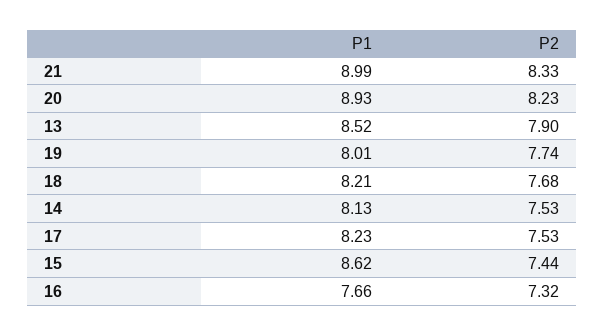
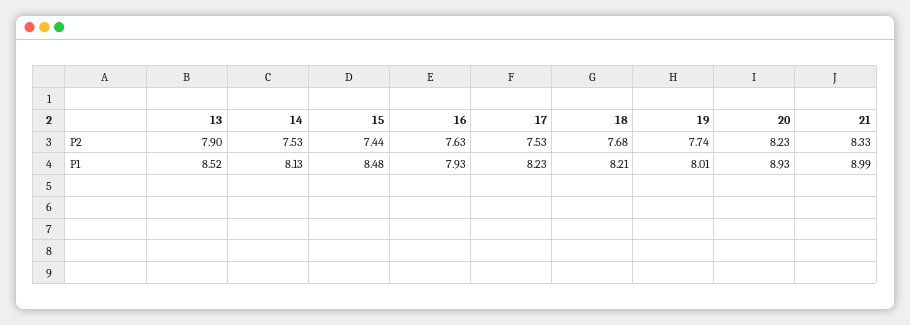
  {
    "P1": {
      "21": 8.99,
      "20": 8.93,
      "13": 8.52,
      "19": 8.01,
      "18": 8.21,
      "14": 8.13,
      "17": 8.23,
-     "15": 8.62,
+     "15": 8.48,
-     "16": 7.66
+     "16": 7.93
    },
    "P2": {
      "21": 8.33,
      "20": 8.23,
      "13": 7.9,
      "19": 7.74,
      "18": 7.68,
      "14": 7.53,
      "17": 7.53,
      "15": 7.44,
-     "16": 7.32
+     "16": 7.63
    }
  }

